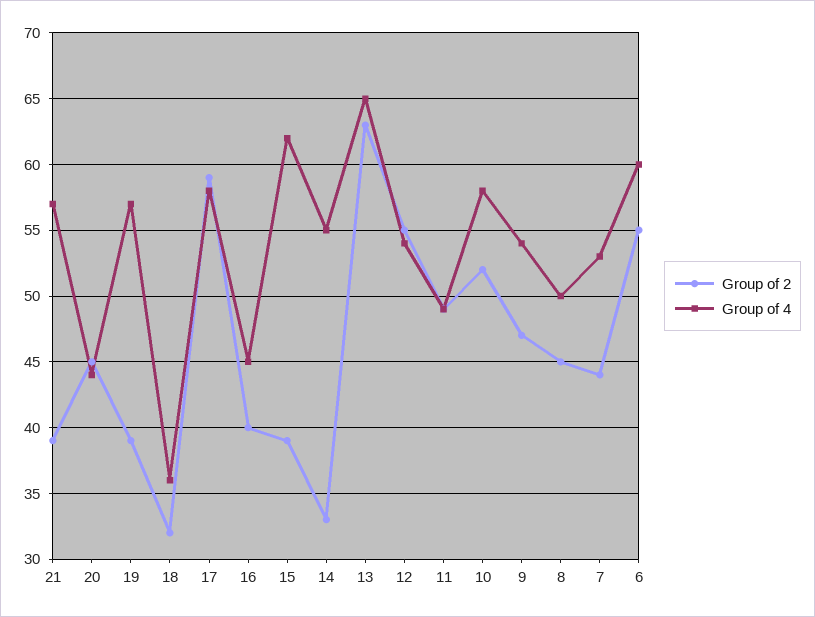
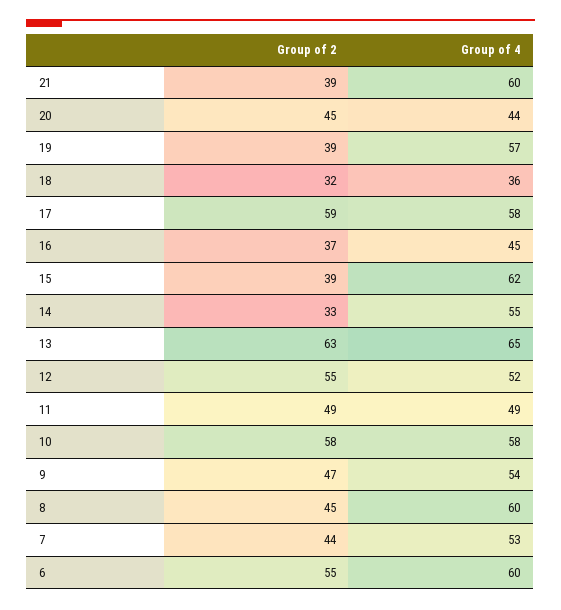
  {
    "Group of 2": {
      "21": 39,
      "20": 45,
      "19": 39,
      "18": 32,
      "17": 59,
-     "16": 40,
+     "16": 37,
      "15": 39,
      "14": 33,
      "13": 63,
      "12": 55,
      "11": 49,
-     "10": 52,
+     "10": 58,
      "9": 47,
      "8": 45,
      "7": 44,
      "6": 55
    },
    "Group of 4": {
-     "21": 57,
+     "21": 60,
      "20": 44,
      "19": 57,
      "18": 36,
      "17": 58,
      "16": 45,
      "15": 62,
      "14": 55,
      "13": 65,
-     "12": 54,
+     "12": 52,
      "11": 49,
      "10": 58,
      "9": 54,
-     "8": 50,
+     "8": 60,
      "7": 53,
      "6": 60
    }
  }

